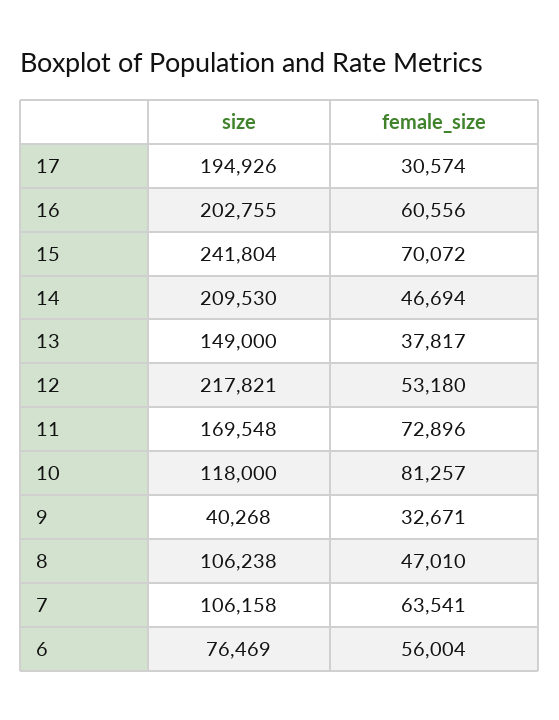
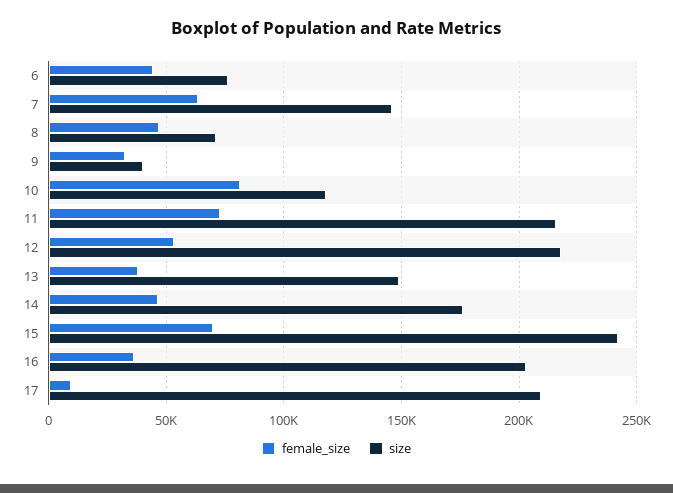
  {
    "size": {
-     "17": 194926,
+     "17": 210000,
      "16": 202755,
      "15": 241804,
-     "14": 209530,
+     "14": 175000,
      "13": 149000,
      "12": 217821,
-     "11": 169548,
+     "11": 215000,
      "10": 118000,
      "9": 40268,
-     "8": 106238,
+     "8": 70000,
-     "7": 106158,
+     "7": 145000,
      "6": 76469
    },
    "female_size": {
-     "17": 30574,
+     "17": 10000,
-     "16": 60556,
+     "16": 35000,
      "15": 70072,
      "14": 46694,
      "13": 37817,
      "12": 53180,
      "11": 72896,
      "10": 81257,
      "9": 32671,
      "8": 47010,
      "7": 63541,
-     "6": 56004
+     "6": 45000
    }
  }

